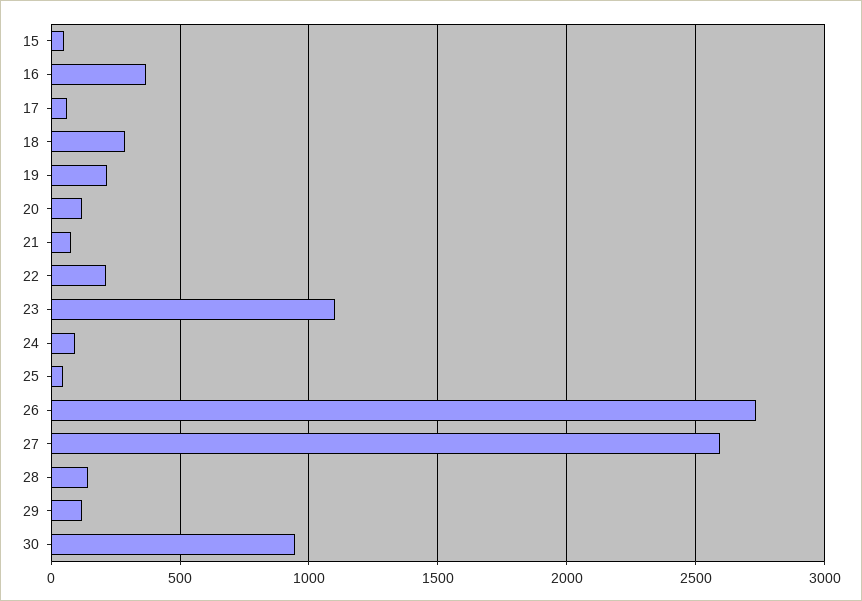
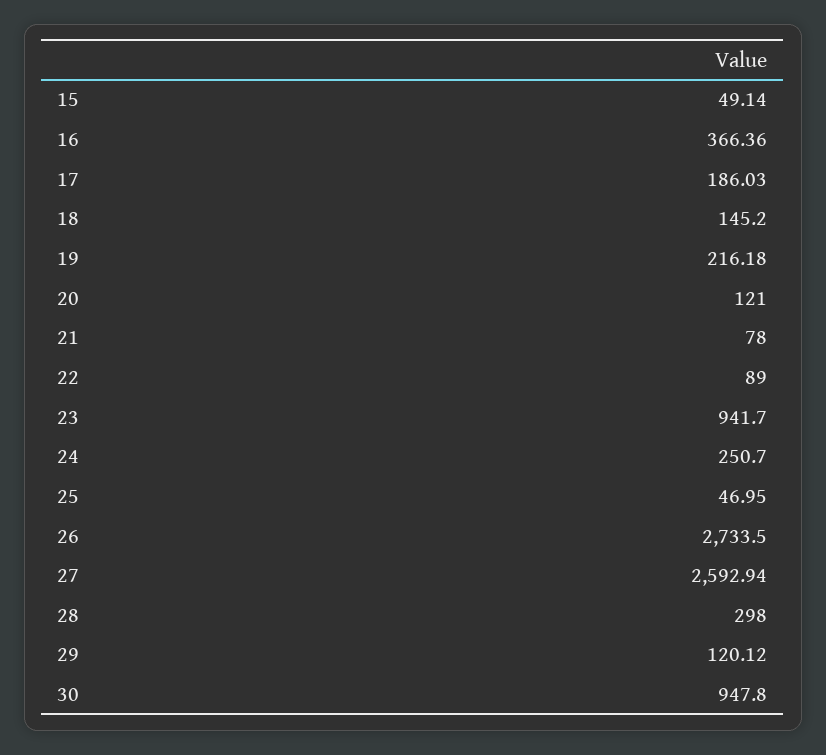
  {
    "15": 49.14,
    "16": 366.36,
-   "17": 50,
+   "17": 186.03,
-   "18": 300,
+   "18": 145.2,
    "19": 216.18,
    "20": 121,
    "21": 78,
-   "22": 200,
+   "22": 89,
-   "23": 1100,
+   "23": 941.7,
-   "24": 100,
+   "24": 250.7,
    "25": 46.95,
    "26": 2733.5,
    "27": 2592.94,
-   "28": 150,
+   "28": 298,
    "29": 120.12,
    "30": 947.8
  }

